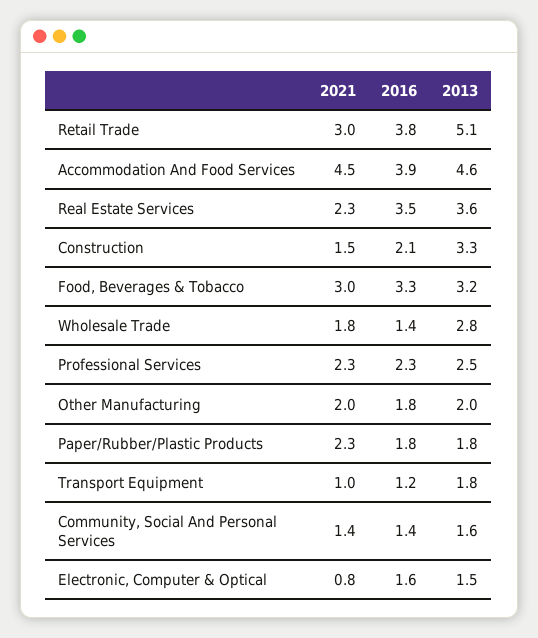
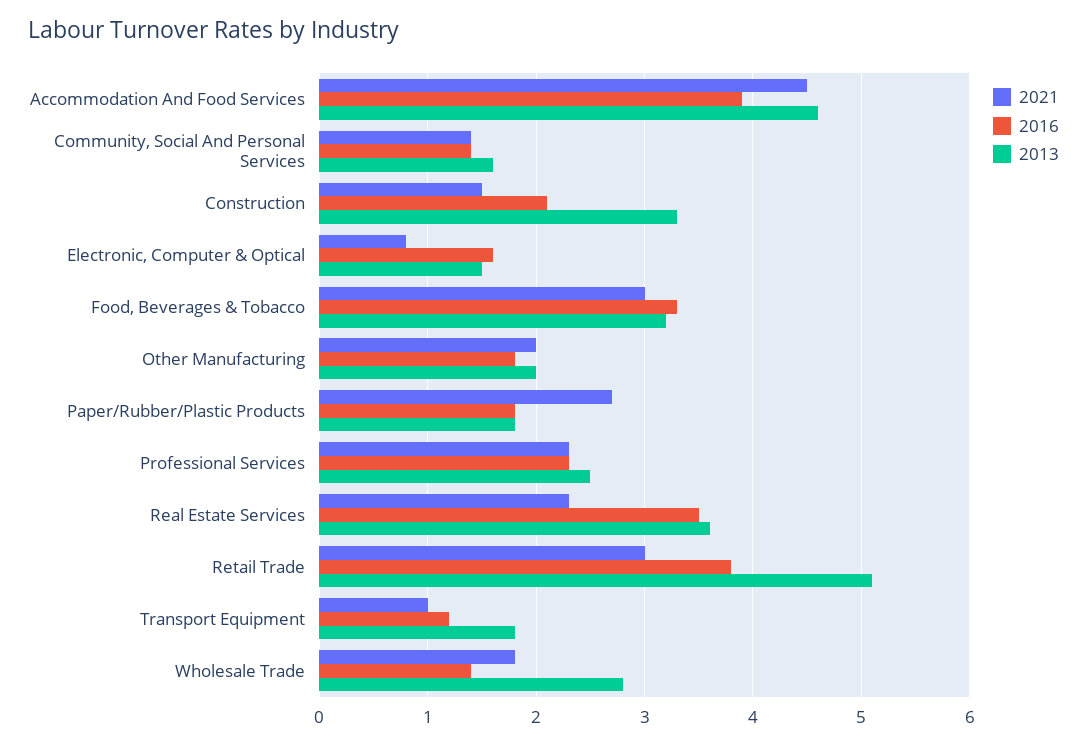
  {
    "2021": {
      "Retail Trade": 3,
      "Accommodation And Food Services": 4.5,
      "Real Estate Services": 2.3,
      "Construction": 1.5,
      "Food, Beverages & Tobacco": 3,
      "Wholesale Trade": 1.8,
      "Professional Services": 2.3,
      "Other Manufacturing": 2,
-     "Paper/Rubber/Plastic Products": 2.3,
+     "Paper/Rubber/Plastic Products": 2.7,
      "Transport Equipment": 1,
      "Community, Social And Personal Services": 1.4,
      "Electronic, Computer & Optical": 0.8
    },
    "2016": {
      "Retail Trade": 3.8,
      "Accommodation And Food Services": 3.9,
      "Real Estate Services": 3.5,
      "Construction": 2.1,
      "Food, Beverages & Tobacco": 3.3,
      "Wholesale Trade": 1.4,
      "Professional Services": 2.3,
      "Other Manufacturing": 1.8,
      "Paper/Rubber/Plastic Products": 1.8,
      "Transport Equipment": 1.2,
      "Community, Social And Personal Services": 1.4,
      "Electronic, Computer & Optical": 1.6
    },
    "2013": {
      "Retail Trade": 5.1,
      "Accommodation And Food Services": 4.6,
      "Real Estate Services": 3.6,
      "Construction": 3.3,
      "Food, Beverages & Tobacco": 3.2,
      "Wholesale Trade": 2.8,
      "Professional Services": 2.5,
      "Other Manufacturing": 2,
      "Paper/Rubber/Plastic Products": 1.8,
      "Transport Equipment": 1.8,
      "Community, Social And Personal Services": 1.6,
      "Electronic, Computer & Optical": 1.5
    }
  }

